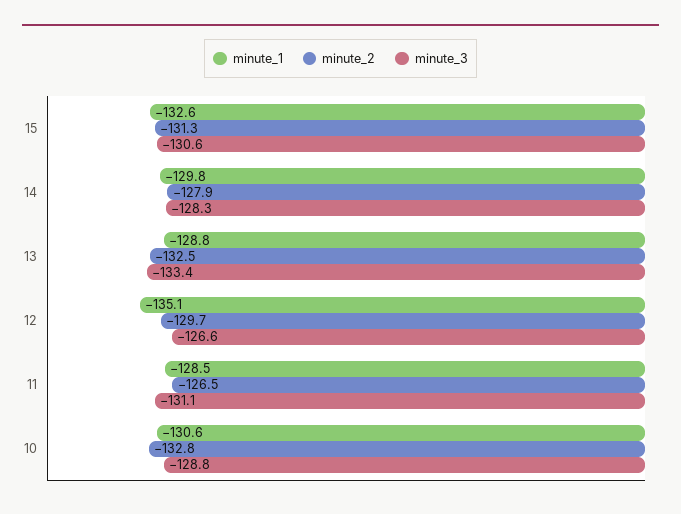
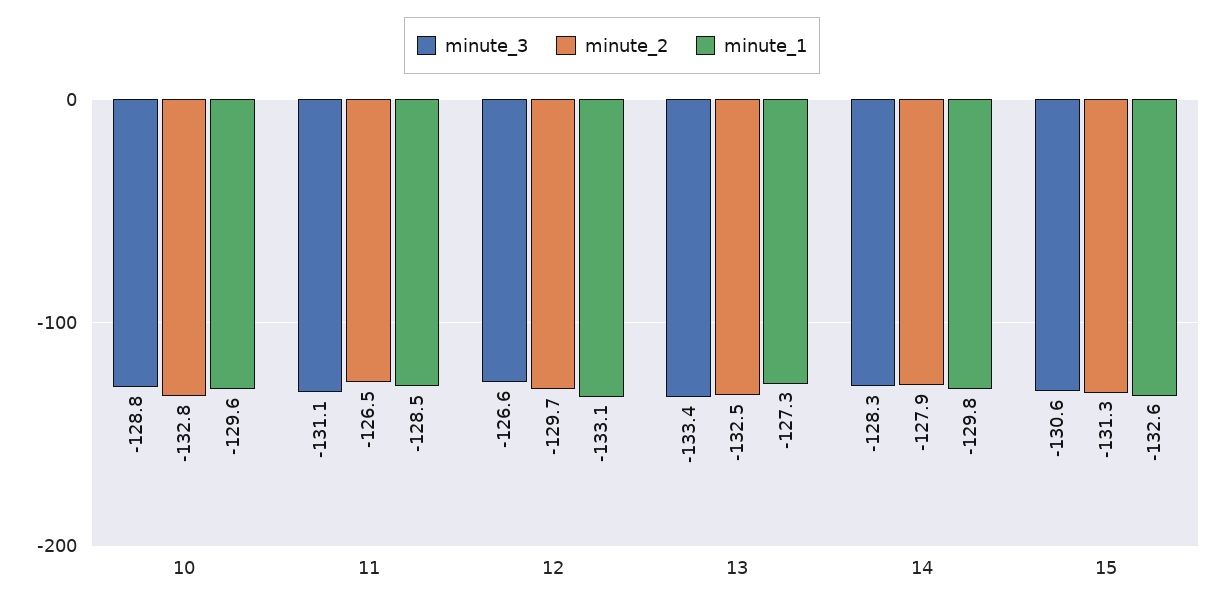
  {
    "minute_1": {
      "15": -132.6,
      "14": -129.8,
-     "13": -128.8,
+     "13": -127.3,
-     "12": -135.1,
+     "12": -133.1,
      "11": -128.5,
-     "10": -130.6
+     "10": -129.6
    },
    "minute_2": {
      "15": -131.3,
      "14": -127.9,
      "13": -132.5,
      "12": -129.7,
      "11": -126.5,
      "10": -132.8
    },
    "minute_3": {
      "15": -130.6,
      "14": -128.3,
      "13": -133.4,
      "12": -126.6,
      "11": -131.1,
      "10": -128.8
    }
  }

